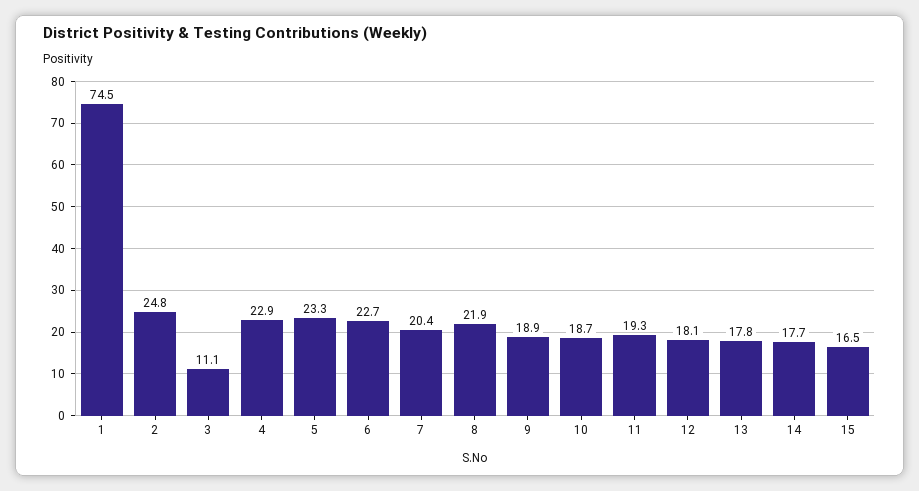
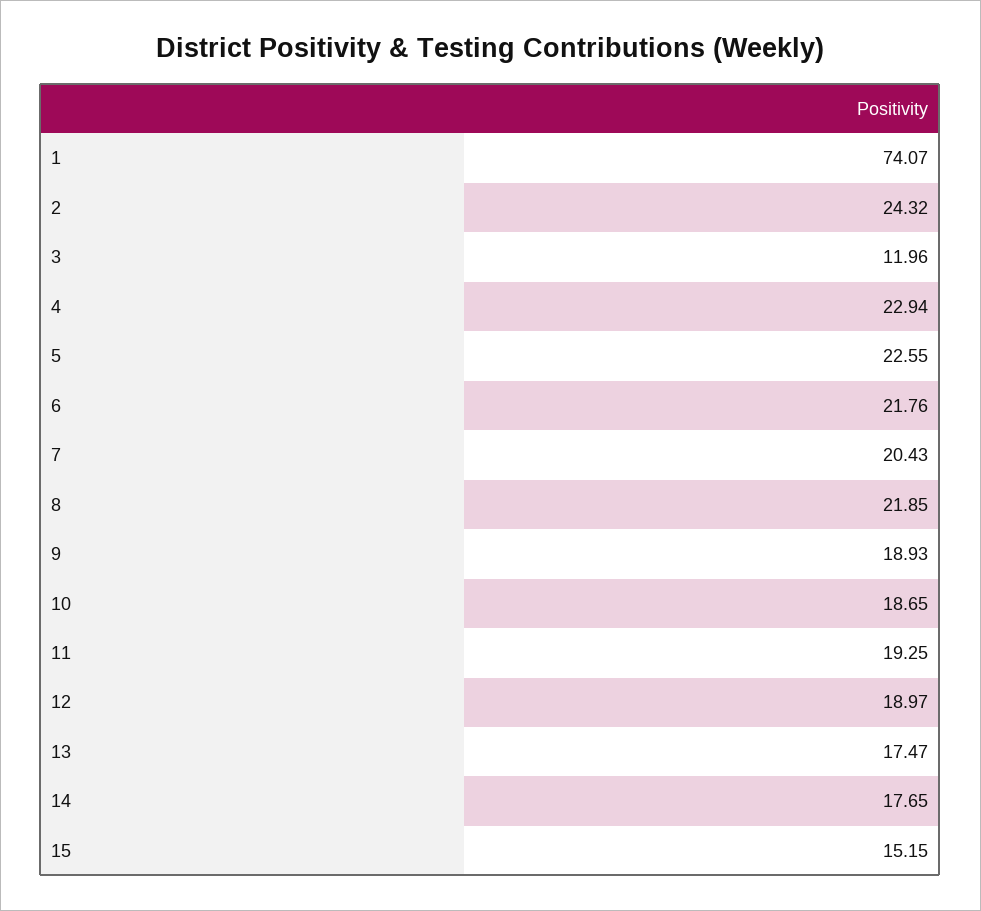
  {
-   "1": 74.5,
+   "1": 74.07,
-   "2": 24.8,
+   "2": 24.32,
-   "3": 11.1,
+   "3": 11.96,
    "4": 22.94,
-   "5": 23.3,
+   "5": 22.55,
-   "6": 22.7,
+   "6": 21.76,
    "7": 20.43,
    "8": 21.85,
    "9": 18.93,
    "10": 18.65,
    "11": 19.25,
-   "12": 18.1,
+   "12": 18.97,
-   "13": 17.8,
+   "13": 17.47,
    "14": 17.65,
-   "15": 16.5
+   "15": 15.15
  }

